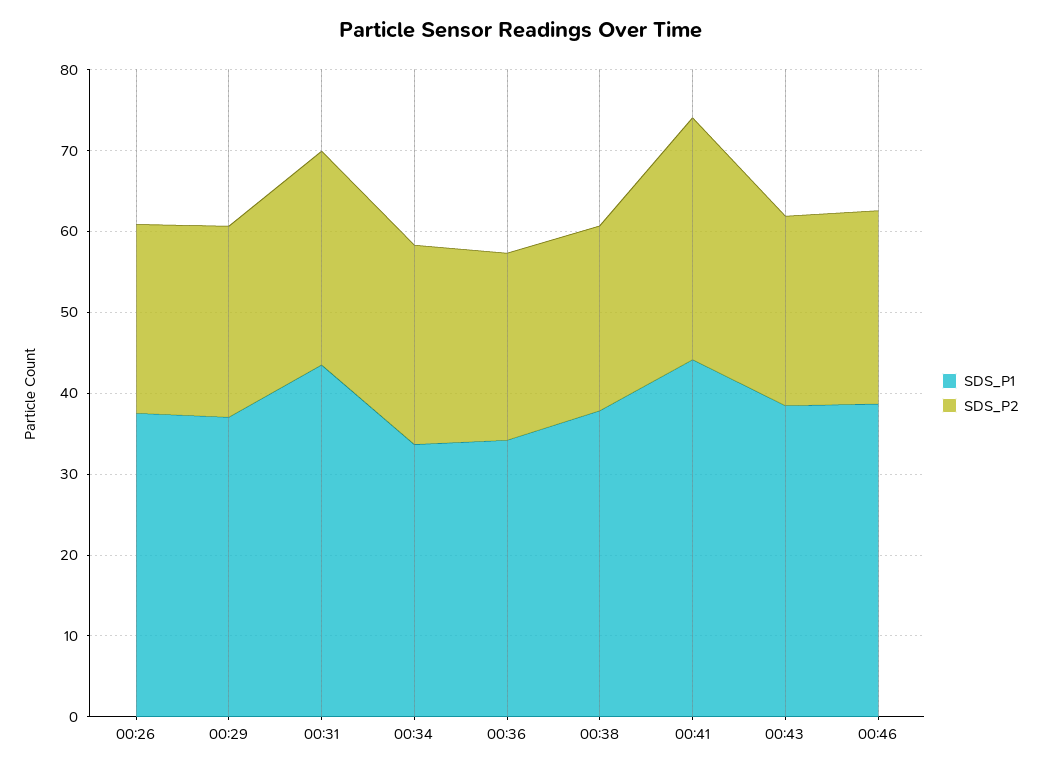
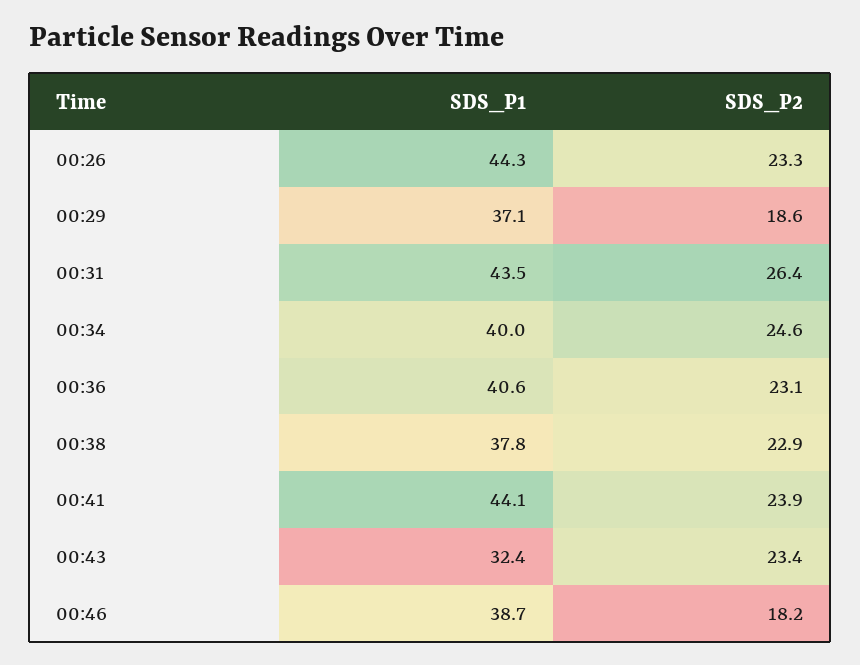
  {
    "SDS_P1": {
-     "00:26": 38,
+     "00:26": 44.3,
      "00:29": 37.1,
      "00:31": 43.5,
-     "00:34": 34,
+     "00:34": 40,
-     "00:36": 34,
+     "00:36": 40.6,
      "00:38": 37.8,
      "00:41": 44.1,
-     "00:43": 38,
+     "00:43": 32.4,
      "00:46": 38.7
    },
    "SDS_P2": {
      "00:26": 23.3,
-     "00:29": 24,
+     "00:29": 18.6,
      "00:31": 26.4,
      "00:34": 24.6,
      "00:36": 23.1,
      "00:38": 22.9,
-     "00:41": 30,
+     "00:41": 23.9,
      "00:43": 23.4,
-     "00:46": 24
+     "00:46": 18.2
    }
  }

